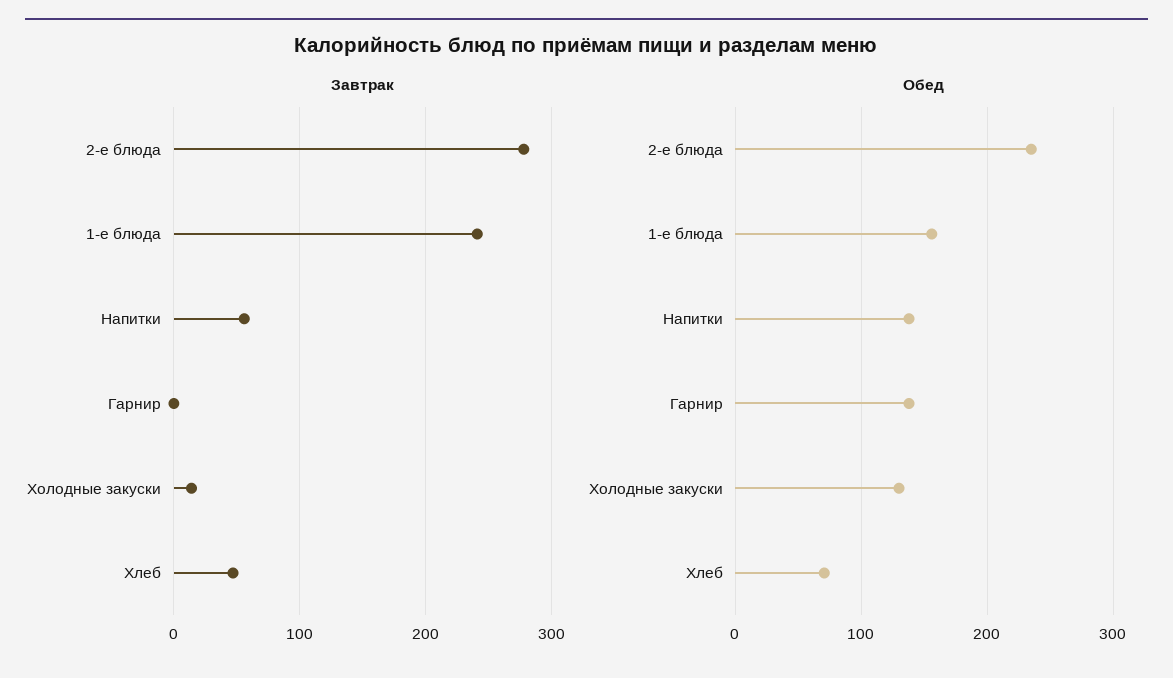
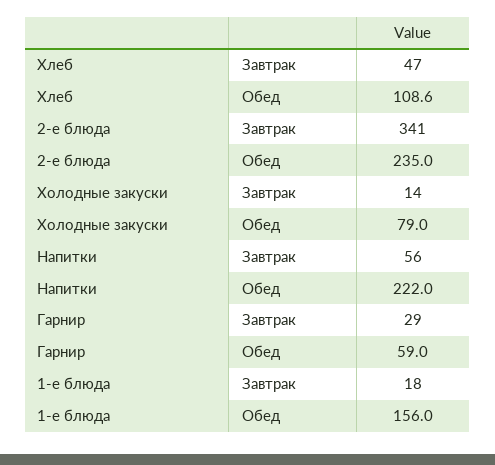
  {
    "Завтрак": {
-     "2-е блюда": 280,
+     "2-е блюда": 341,
-     "1-е блюда": 240,
+     "1-е блюда": 18,
      "Напитки": 56,
-     "Гарнир": 0,
+     "Гарнир": 29,
      "Холодные закуски": 14,
      "Хлеб": 47
    },
    "Обед": {
      "2-е блюда": 235,
      "1-е блюда": 156,
-     "Напитки": 140,
+     "Напитки": 222,
-     "Гарнир": 140,
+     "Гарнир": 59,
-     "Холодные закуски": 130,
+     "Холодные закуски": 79,
-     "Хлеб": 70
+     "Хлеб": 108.6
    }
  }

